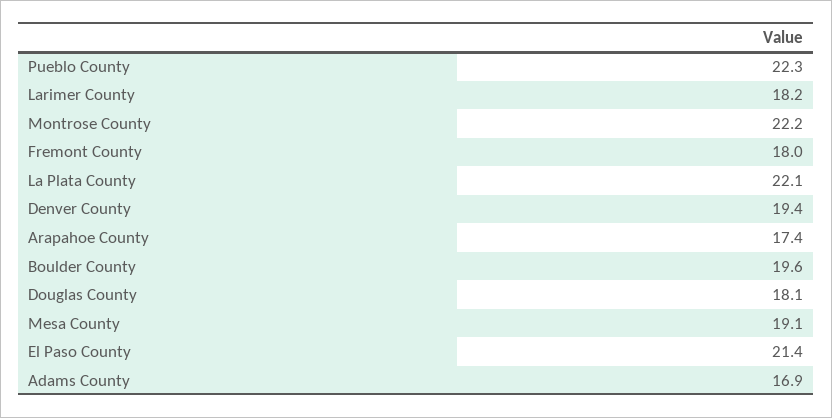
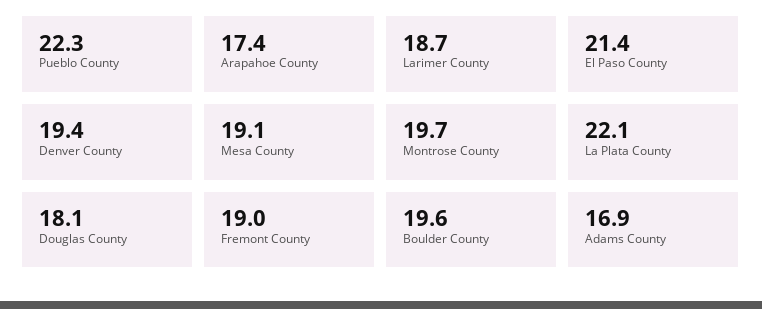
  {
    "Pueblo County": 22.3,
-   "Larimer County": 18.2,
+   "Larimer County": 18.7,
-   "Montrose County": 22.2,
+   "Montrose County": 19.7,
-   "Fremont County": 18,
+   "Fremont County": 19,
    "La Plata County": 22.1,
    "Denver County": 19.4,
    "Arapahoe County": 17.4,
    "Boulder County": 19.6,
    "Douglas County": 18.1,
    "Mesa County": 19.1,
    "El Paso County": 21.4,
    "Adams County": 16.9
  }

